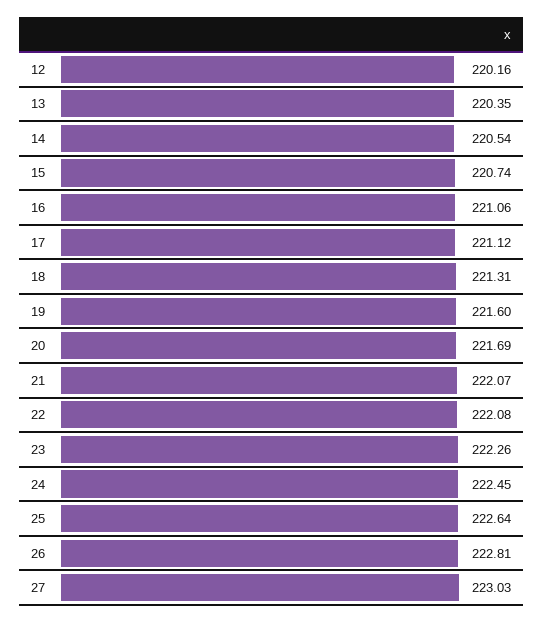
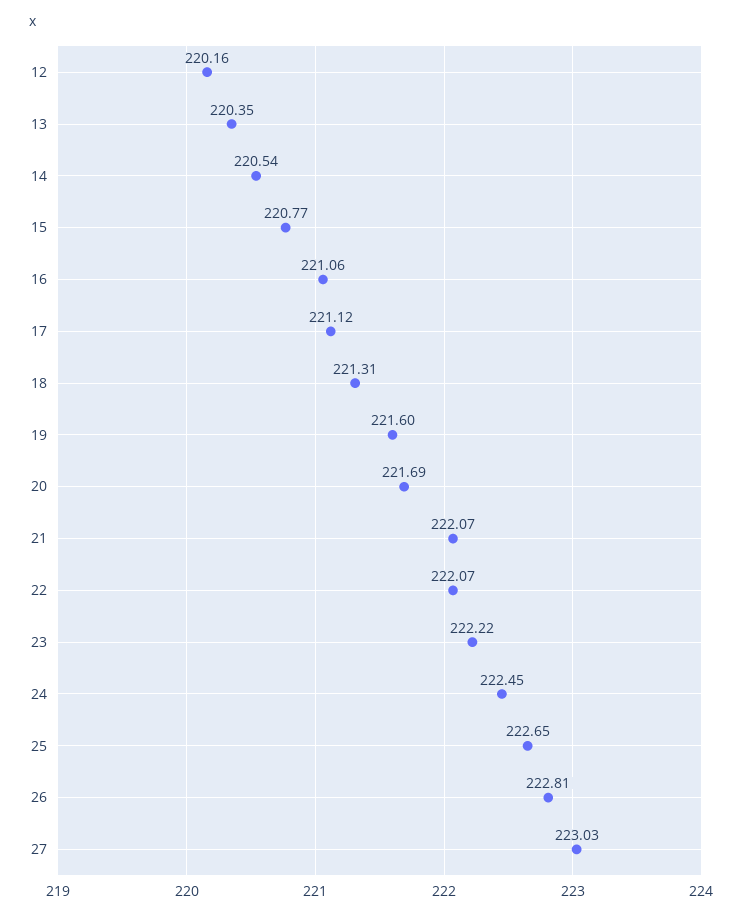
  {
    "12": 220.16,
    "13": 220.35,
    "14": 220.54,
-   "15": 220.74,
+   "15": 220.77,
    "16": 221.06,
    "17": 221.12,
    "18": 221.31,
    "19": 221.6,
    "20": 221.69,
    "21": 222.07,
-   "22": 222.08,
+   "22": 222.07,
-   "23": 222.26,
+   "23": 222.22,
    "24": 222.45,
-   "25": 222.64,
+   "25": 222.65,
    "26": 222.81,
    "27": 223.03
  }

